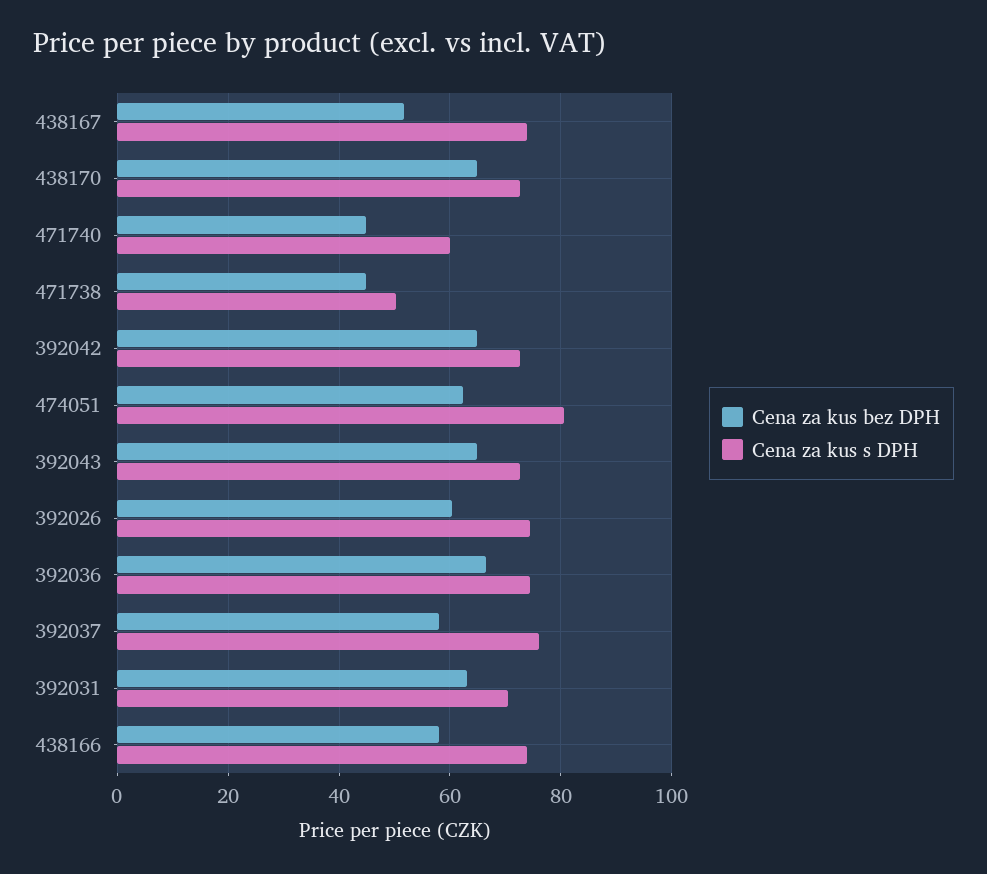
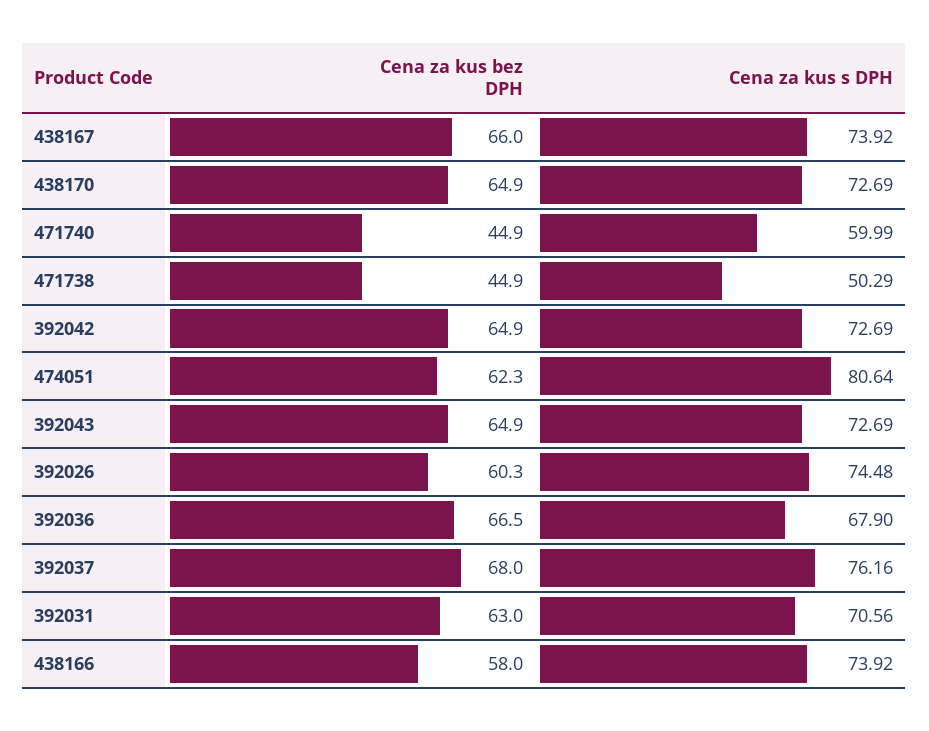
  {
    "Cena za kus bez DPH": {
-     "438167": 52,
+     "438167": 66,
      "438170": 64.9,
      "471740": 44.9,
      "471738": 44.9,
      "392042": 64.9,
      "474051": 62.3,
      "392043": 64.9,
      "392026": 60.3,
      "392036": 66.5,
-     "392037": 58,
+     "392037": 68,
      "392031": 63,
      "438166": 58
    },
    "Cena za kus s DPH": {
      "438167": 73.92,
      "438170": 72.69,
      "471740": 59.99,
      "471738": 50.29,
      "392042": 72.69,
      "474051": 80.64,
      "392043": 72.69,
      "392026": 74.48,
-     "392036": 74,
+     "392036": 67.9,
      "392037": 76.16,
      "392031": 70.56,
      "438166": 73.92
    }
  }

